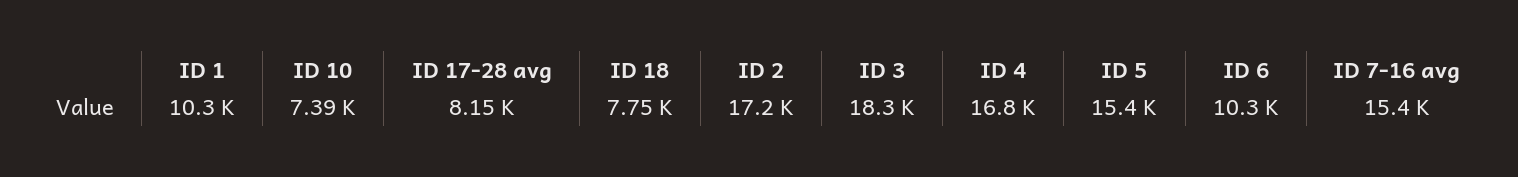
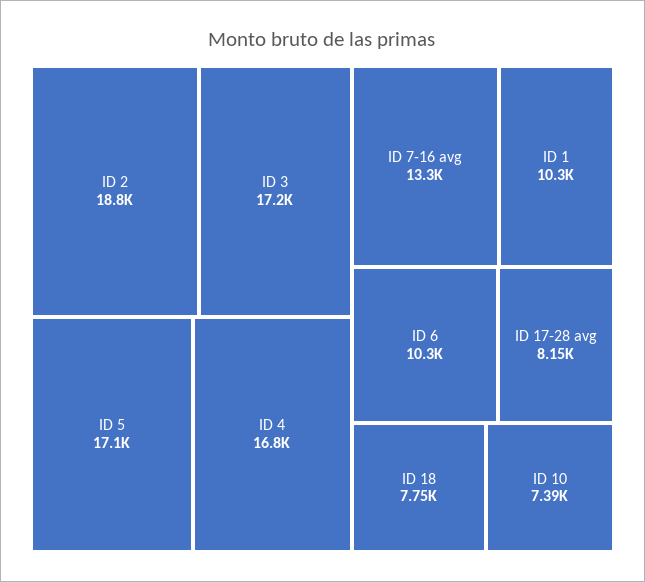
  {
    "ID 1": 10300,
    "ID 10": 7390,
    "ID 17-28 avg": 8150,
    "ID 18": 7750,
-   "ID 2": 17200,
+   "ID 2": 18800,
-   "ID 3": 18300,
+   "ID 3": 17200,
    "ID 4": 16800,
-   "ID 5": 15400,
+   "ID 5": 17100,
    "ID 6": 10300,
-   "ID 7-16 avg": 15400
+   "ID 7-16 avg": 13300
  }

